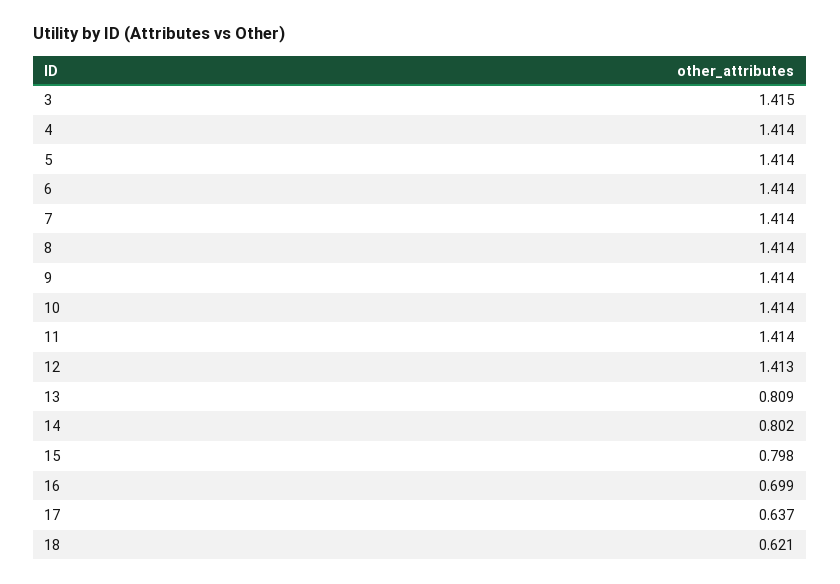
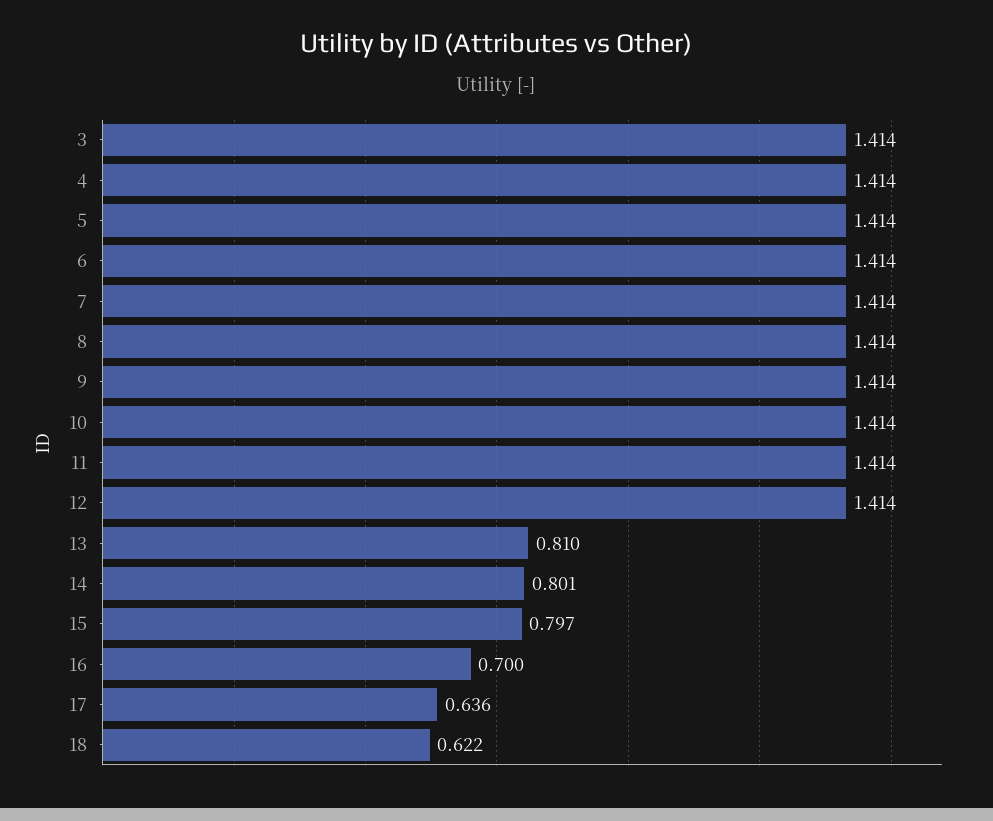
  {
-   "3": 1.415,
+   "3": 1.414,
    "4": 1.414,
    "5": 1.414,
    "6": 1.414,
    "7": 1.414,
    "8": 1.414,
    "9": 1.414,
    "10": 1.414,
    "11": 1.414,
-   "12": 1.413,
+   "12": 1.414,
-   "13": 0.809,
+   "13": 0.81,
-   "14": 0.802,
+   "14": 0.801,
-   "15": 0.798,
+   "15": 0.797,
-   "16": 0.699,
+   "16": 0.7,
-   "17": 0.637,
+   "17": 0.636,
-   "18": 0.621
+   "18": 0.622
  }

